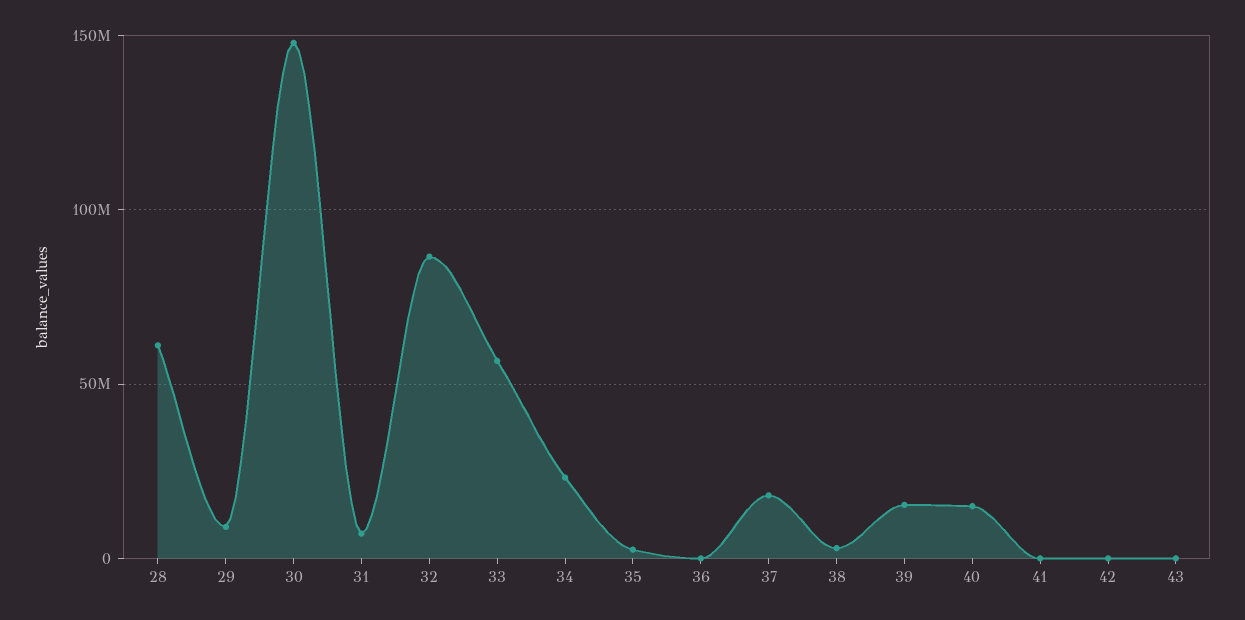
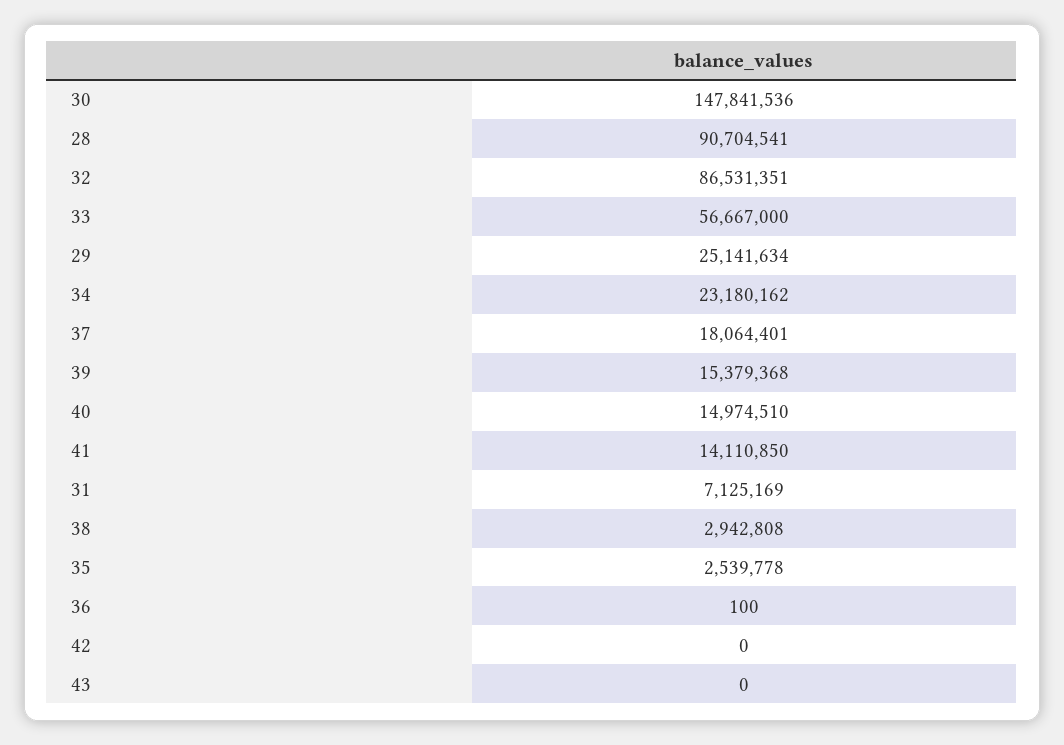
  {
-   "28": 60000000,
+   "28": 90704541,
-   "29": 10000000,
+   "29": 25141634,
    "30": 147841536,
    "31": 7125169,
    "32": 86531351,
    "33": 56667000,
    "34": 23180162,
    "35": 2539778,
    "36": 100,
    "37": 18064401,
    "38": 2942808,
    "39": 15379368,
    "40": 14974510,
-   "41": 0,
+   "41": 14110850,
    "42": 0,
    "43": 0
  }

